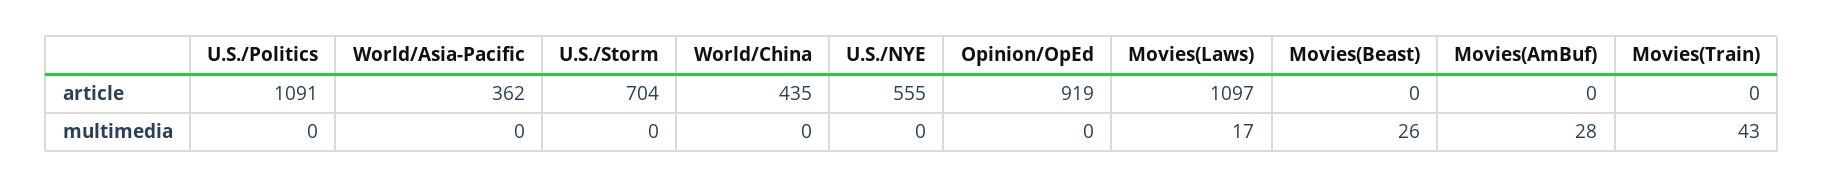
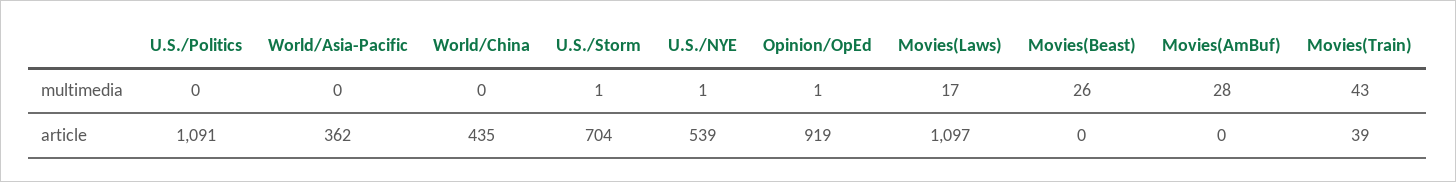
  {
    "U.S./Politics": {
      "article": 1091,
      "multimedia": 0
    },
    "World/Asia-Pacific": {
      "article": 362,
      "multimedia": 0
    },
    "U.S./Storm": {
      "article": 704,
-     "multimedia": 0
+     "multimedia": 1
    },
    "World/China": {
      "article": 435,
      "multimedia": 0
    },
    "U.S./NYE": {
-     "article": 555,
+     "article": 539,
-     "multimedia": 0
+     "multimedia": 1
    },
    "Opinion/OpEd": {
      "article": 919,
-     "multimedia": 0
+     "multimedia": 1
    },
    "Movies(Laws)": {
      "article": 1097,
      "multimedia": 17
    },
    "Movies(Beast)": {
      "article": 0,
      "multimedia": 26
    },
    "Movies(AmBuf)": {
      "article": 0,
      "multimedia": 28
    },
    "Movies(Train)": {
-     "article": 0,
+     "article": 39,
      "multimedia": 43
    }
  }

